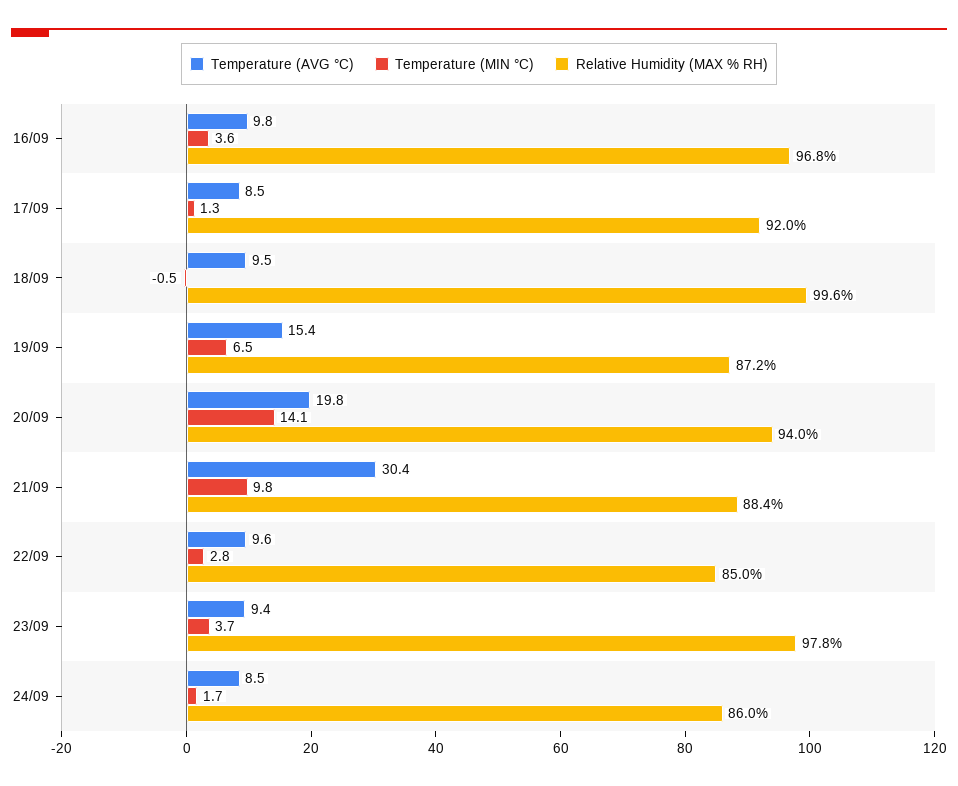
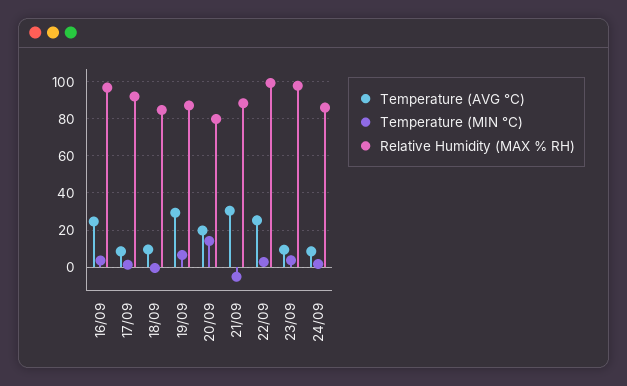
  {
    "Temperature (AVG °C)": {
-     "16/09": 9.8,
+     "16/09": 25,
      "17/09": 8.5,
      "18/09": 9.5,
-     "19/09": 15.4,
+     "19/09": 30,
      "20/09": 19.8,
      "21/09": 30.4,
-     "22/09": 9.6,
+     "22/09": 25,
      "23/09": 9.4,
      "24/09": 8.5
    },
    "Temperature (MIN °C)": {
      "16/09": 3.6,
      "17/09": 1.3,
      "18/09": -0.5,
      "19/09": 6.5,
      "20/09": 14.1,
-     "21/09": 9.8,
+     "21/09": -5,
      "22/09": 2.8,
      "23/09": 3.7,
      "24/09": 1.7
    },
    "Relative Humidity (MAX % RH)": {
      "16/09": 96.8,
      "17/09": 92,
-     "18/09": 99.6,
+     "18/09": 85,
      "19/09": 87.2,
-     "20/09": 94,
+     "20/09": 80,
      "21/09": 88.4,
-     "22/09": 85,
+     "22/09": 100,
      "23/09": 97.8,
      "24/09": 86
    }
  }

